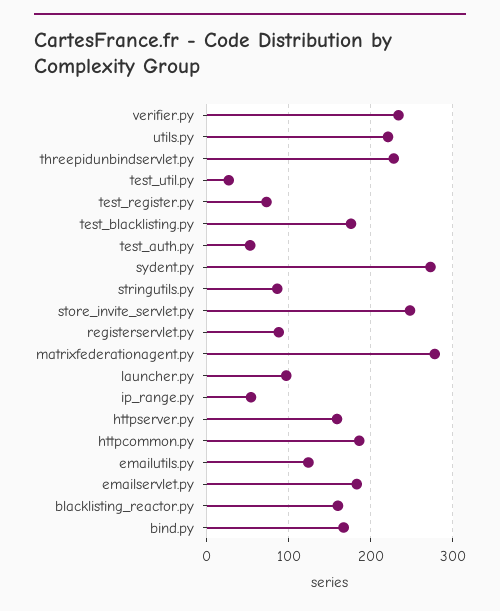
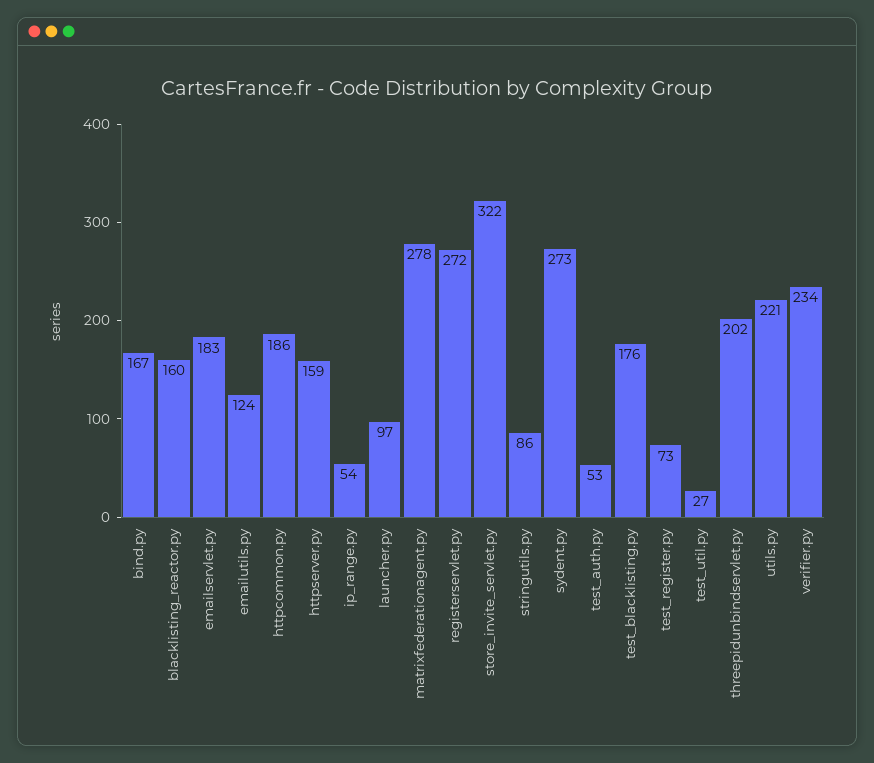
  {
    "verifier.py": 234,
    "utils.py": 221,
-   "threepidunbindservlet.py": 230,
+   "threepidunbindservlet.py": 202,
    "test_util.py": 27,
    "test_register.py": 73,
    "test_blacklisting.py": 176,
    "test_auth.py": 53,
    "sydent.py": 273,
    "stringutils.py": 86,
-   "store_invite_servlet.py": 250,
+   "store_invite_servlet.py": 322,
-   "registerservlet.py": 90,
+   "registerservlet.py": 272,
    "matrixfederationagent.py": 278,
    "launcher.py": 97,
    "ip_range.py": 54,
    "httpserver.py": 159,
    "httpcommon.py": 186,
    "emailutils.py": 124,
    "emailservlet.py": 183,
    "blacklisting_reactor.py": 160,
    "bind.py": 167
  }

